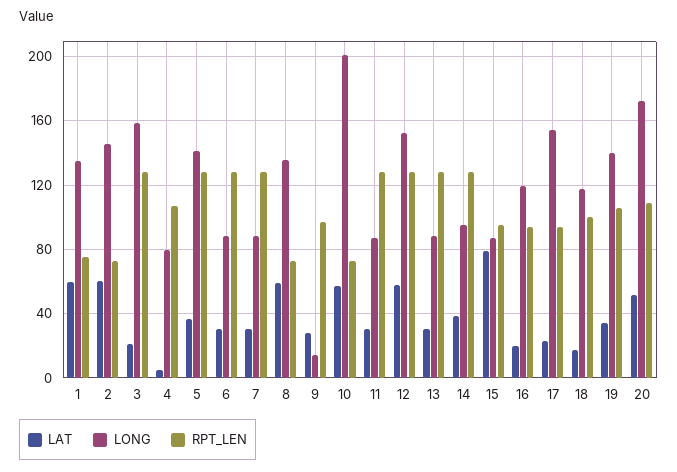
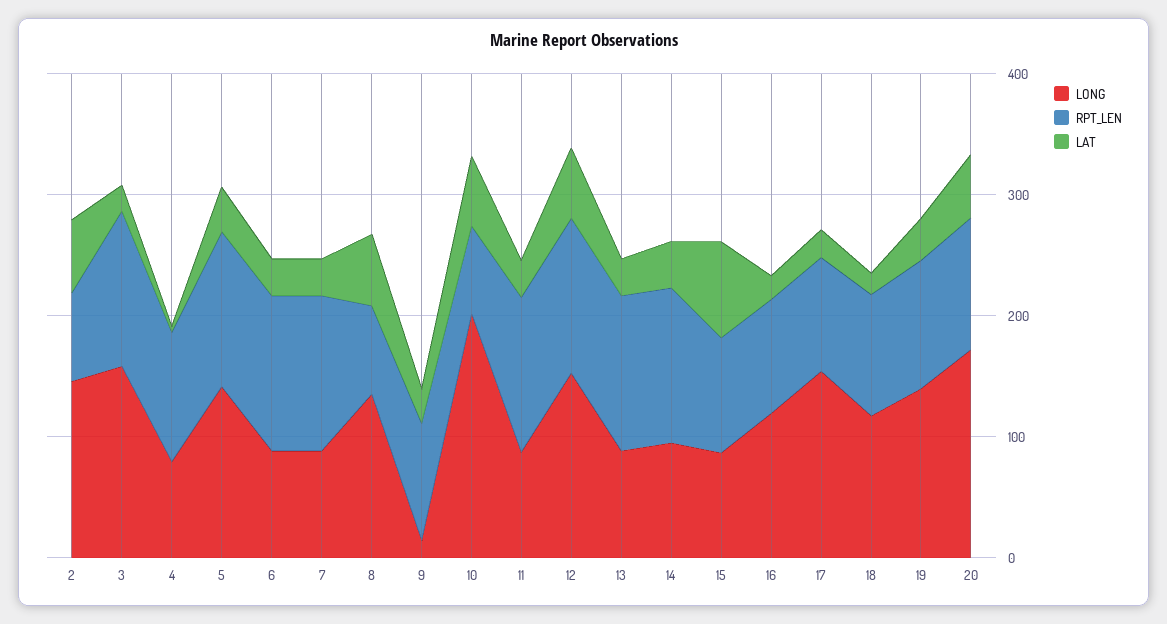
  {
    "LAT": {
-     "1": 60,
      "2": 60,
      "3": 20,
      "4": 5,
      "5": 35,
      "6": 30,
      "7": 30,
      "8": 60,
      "9": 30,
      "10": 55,
      "11": 30,
      "12": 60,
      "13": 30,
      "14": 40,
      "15": 80,
      "16": 20,
      "17": 25,
      "18": 20,
      "19": 35,
      "20": 50
    },
    "LONG": {
-     "1": 135,
      "2": 145,
      "3": 160,
      "4": 80,
      "5": 140,
      "6": 90,
      "7": 90,
      "8": 135,
      "9": 15,
      "10": 200,
      "11": 85,
      "12": 150,
      "13": 90,
      "14": 95,
      "15": 85,
      "16": 120,
      "17": 155,
      "18": 120,
      "19": 140,
      "20": 170
    },
    "RPT_LEN": {
-     "1": 75,
      "2": 75,
      "3": 130,
      "4": 105,
      "5": 130,
      "6": 130,
      "7": 130,
      "8": 75,
      "9": 95,
      "10": 75,
      "11": 130,
      "12": 130,
      "13": 130,
      "14": 130,
      "15": 95,
      "16": 95,
      "17": 95,
      "18": 100,
      "19": 105,
      "20": 110
    }
  }

